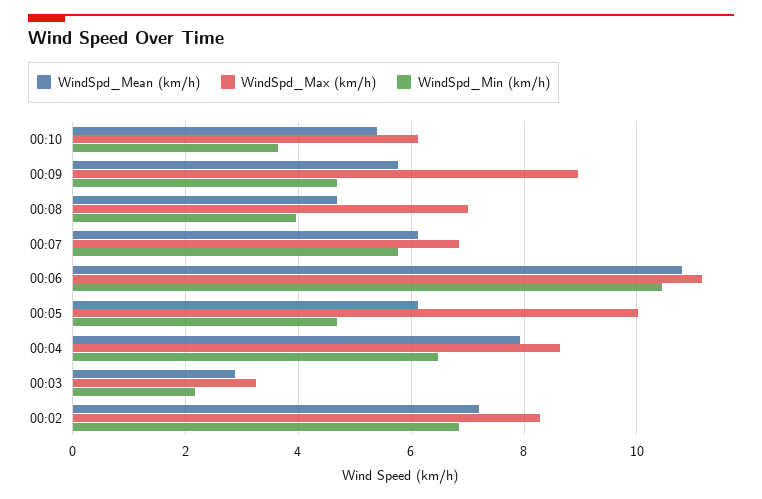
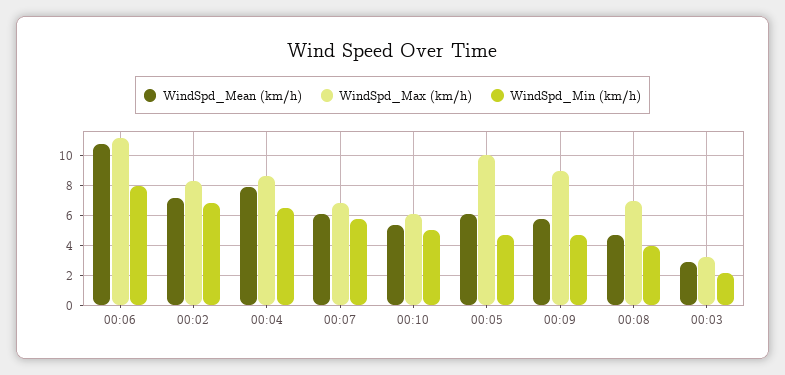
  {
    "WindSpd_Mean (km/h)": {
      "00:10": 5.4,
      "00:09": 5.8,
      "00:08": 4.6,
      "00:07": 6.2,
      "00:06": 10.8,
      "00:05": 6.2,
      "00:04": 8,
      "00:03": 2.8,
      "00:02": 7.2
    },
    "WindSpd_Max (km/h)": {
      "00:10": 6.2,
      "00:09": 9,
      "00:08": 7,
      "00:07": 6.8,
      "00:06": 11.2,
      "00:05": 10,
      "00:04": 8.6,
      "00:03": 3.2,
      "00:02": 8.2
    },
    "WindSpd_Min (km/h)": {
-     "00:10": 3.6,
+     "00:10": 5,
      "00:09": 4.6,
      "00:08": 4,
      "00:07": 5.8,
-     "00:06": 10.4,
+     "00:06": 8,
      "00:05": 4.6,
      "00:04": 6.4,
      "00:03": 2.2,
      "00:02": 6.8
    }
  }

